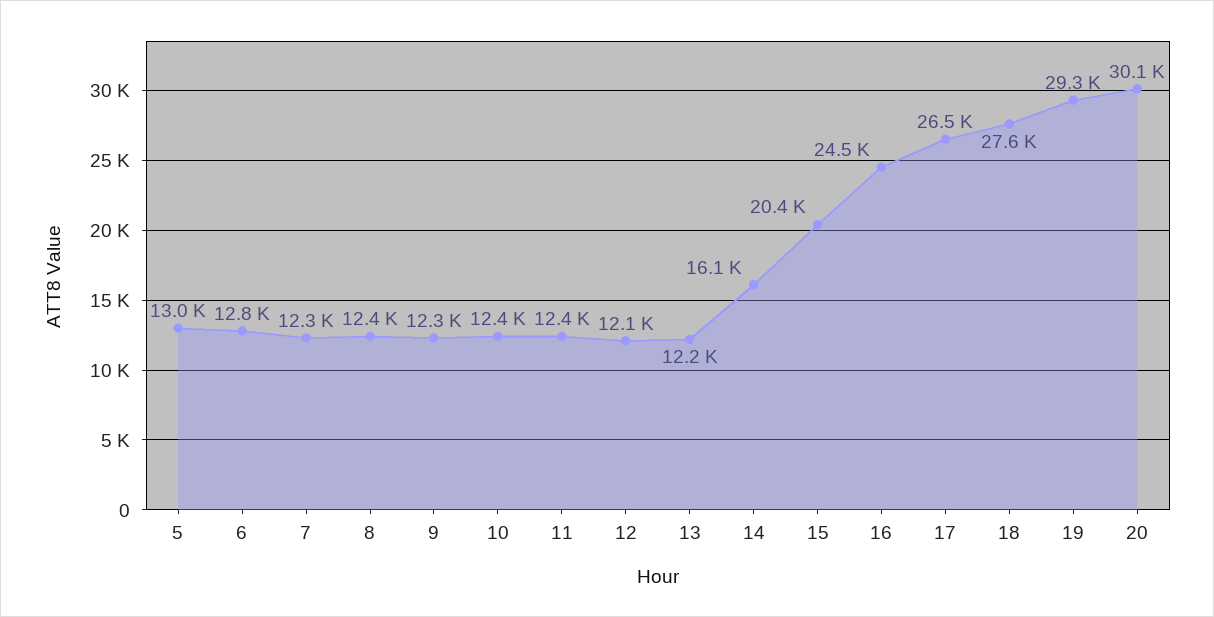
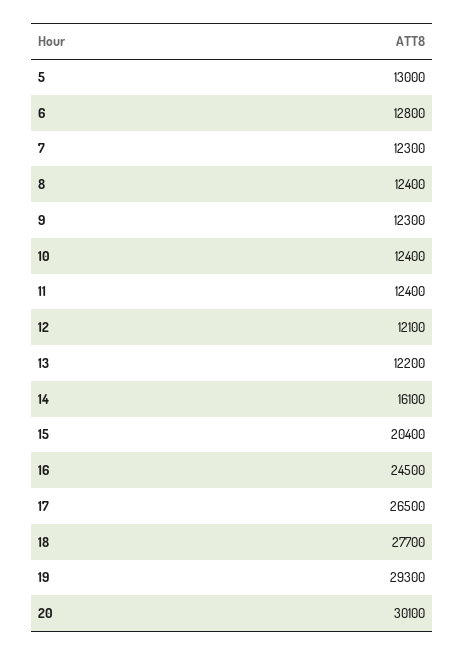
  {
    "5": 13000,
    "6": 12800,
    "7": 12300,
    "8": 12400,
    "9": 12300,
    "10": 12400,
    "11": 12400,
    "12": 12100,
    "13": 12200,
    "14": 16100,
    "15": 20400,
    "16": 24500,
    "17": 26500,
-   "18": 27600,
+   "18": 27700,
    "19": 29300,
    "20": 30100
  }

